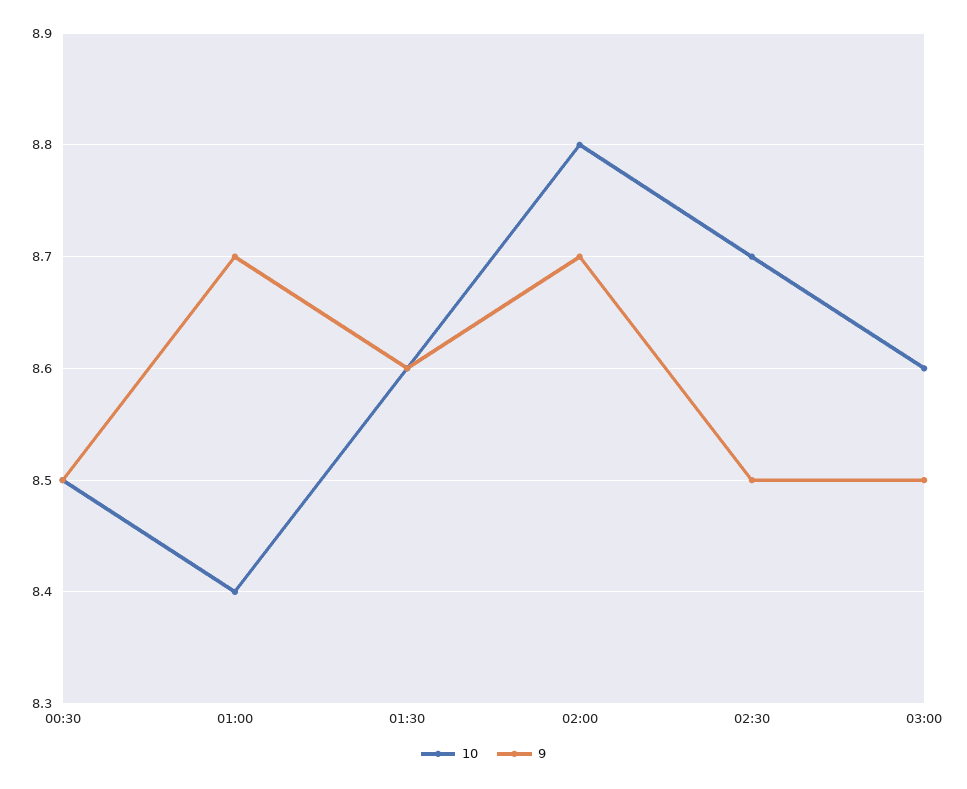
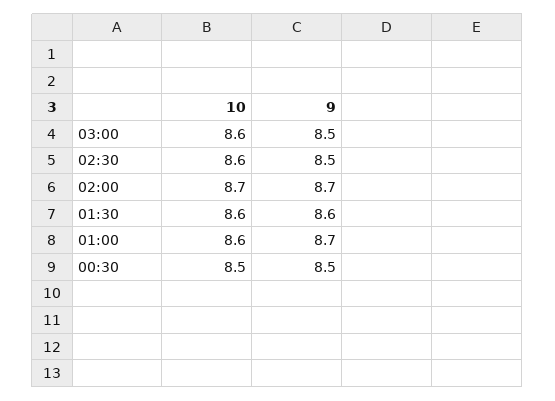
  {
    "10": {
      "00:30": 8.5,
-     "01:00": 8.4,
+     "01:00": 8.6,
      "01:30": 8.6,
-     "02:00": 8.8,
+     "02:00": 8.7,
-     "02:30": 8.7,
+     "02:30": 8.6,
      "03:00": 8.6
    },
    "9": {
      "00:30": 8.5,
      "01:00": 8.7,
      "01:30": 8.6,
      "02:00": 8.7,
      "02:30": 8.5,
      "03:00": 8.5
    }
  }

